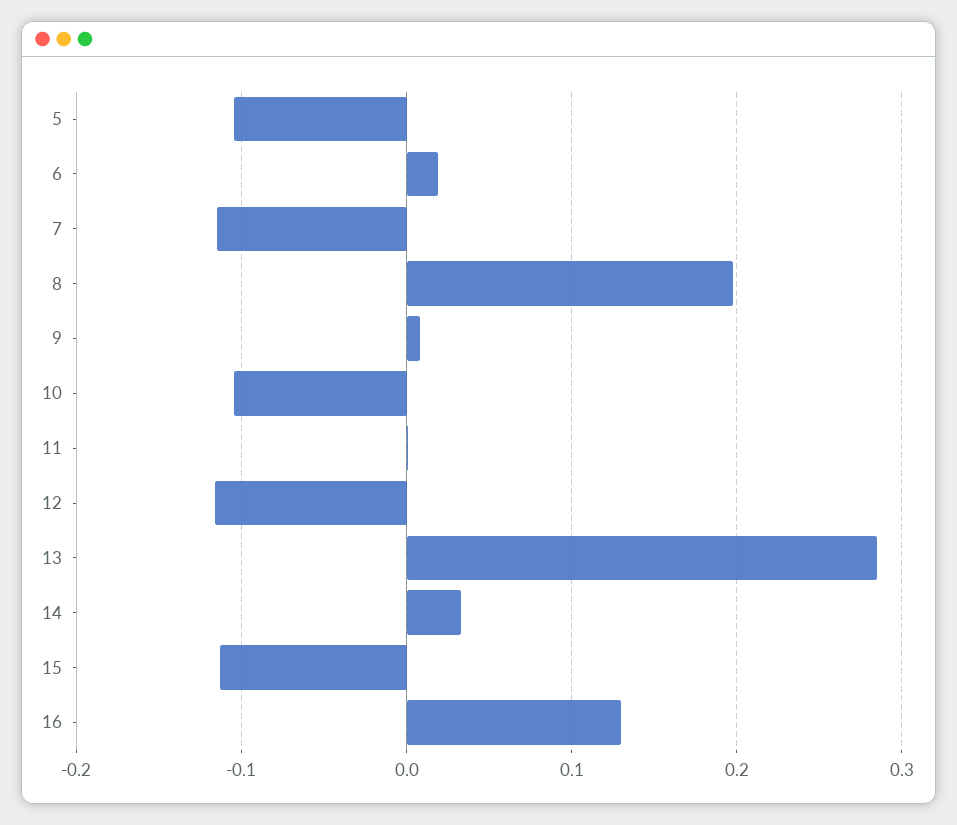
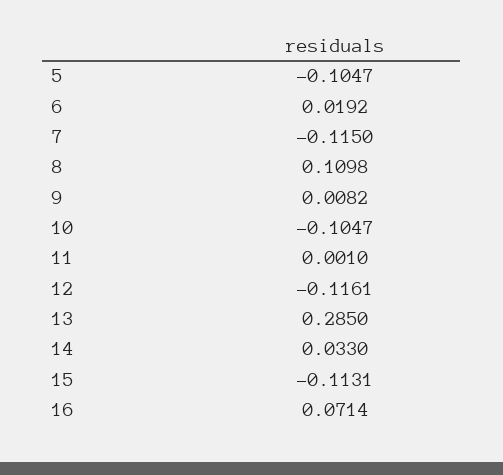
  {
    "5": -0.1047,
    "6": 0.0192,
    "7": -0.115,
-   "8": 0.2,
+   "8": 0.1098,
    "9": 0.0082,
    "10": -0.1047,
    "11": 0.001,
    "12": -0.1161,
    "13": 0.285,
    "14": 0.033,
    "15": -0.1131,
-   "16": 0.13
+   "16": 0.0714
  }

